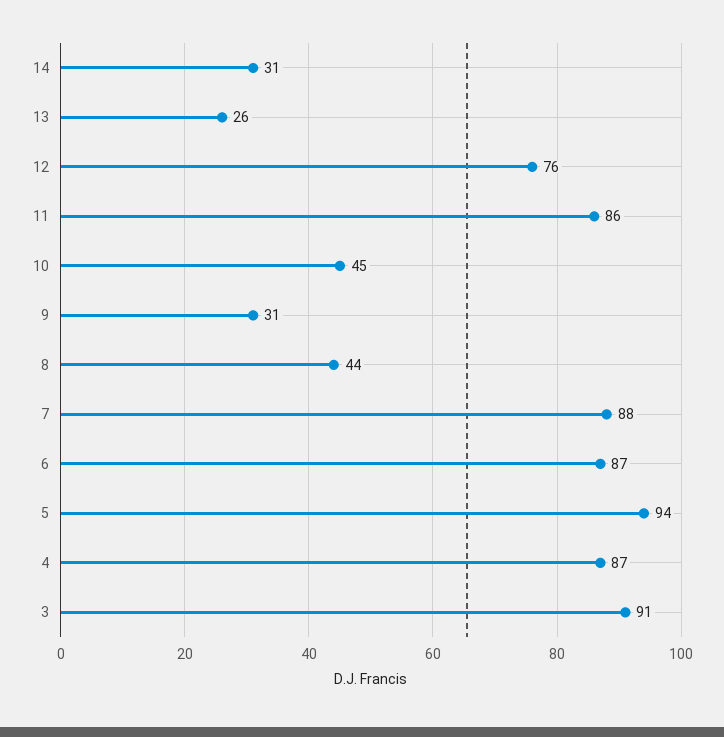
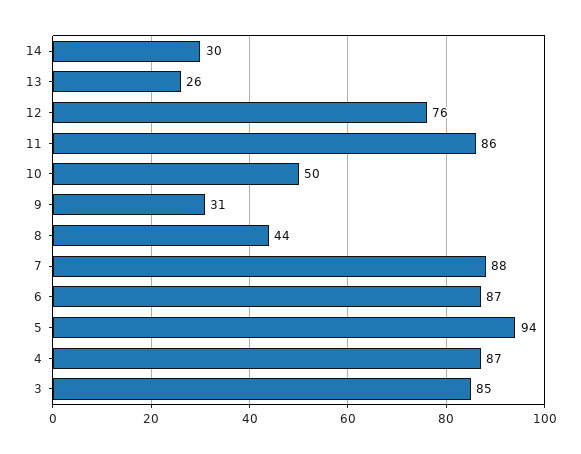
  {
-   "14": 31,
+   "14": 30,
    "13": 26,
    "12": 76,
    "11": 86,
-   "10": 45,
+   "10": 50,
    "9": 31,
    "8": 44,
    "7": 88,
    "6": 87,
    "5": 94,
    "4": 87,
-   "3": 91
+   "3": 85
  }

